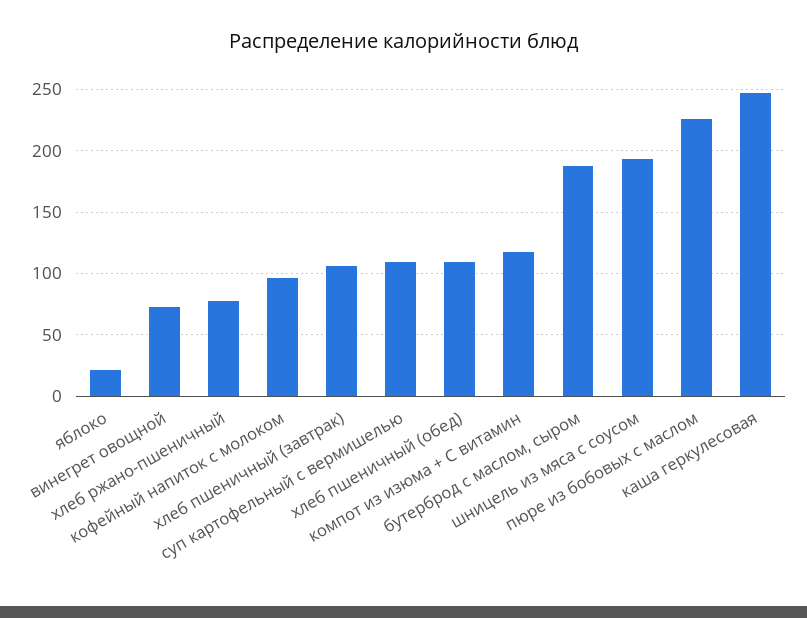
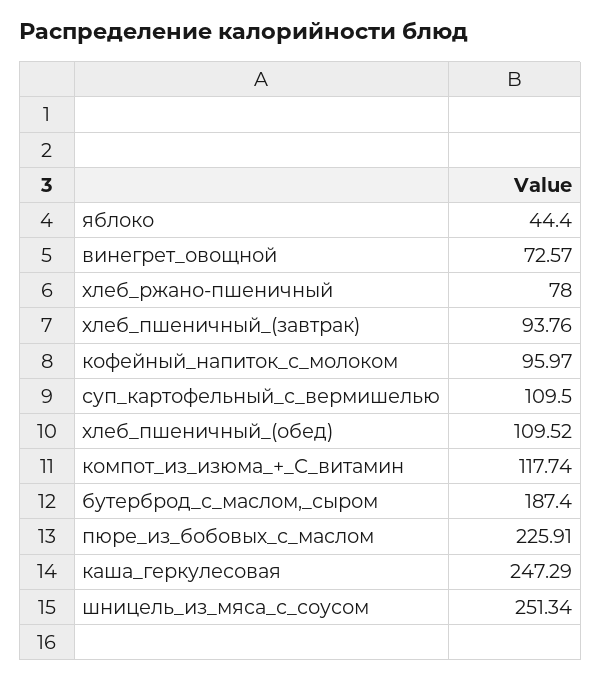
  {
-   "яблоко": 20,
+   "яблоко": 44.4,
    "винегрет овощной": 72.57,
    "хлеб ржано-пшеничный": 78,
    "кофейный напиток с молоком": 95.97,
-   "хлеб пшеничный (завтрак)": 105,
+   "хлеб пшеничный (завтрак)": 93.76,
    "суп картофельный с вермишелью": 109.5,
    "хлеб пшеничный (обед)": 109.52,
    "компот из изюма + С витамин": 117.74,
    "бутерброд с маслом, сыром": 187.4,
-   "шницель из мяса с соусом": 195,
+   "шницель из мяса с соусом": 251.34,
    "пюре из бобовых с маслом": 225.91,
    "каша геркулесовая": 247.29
  }

